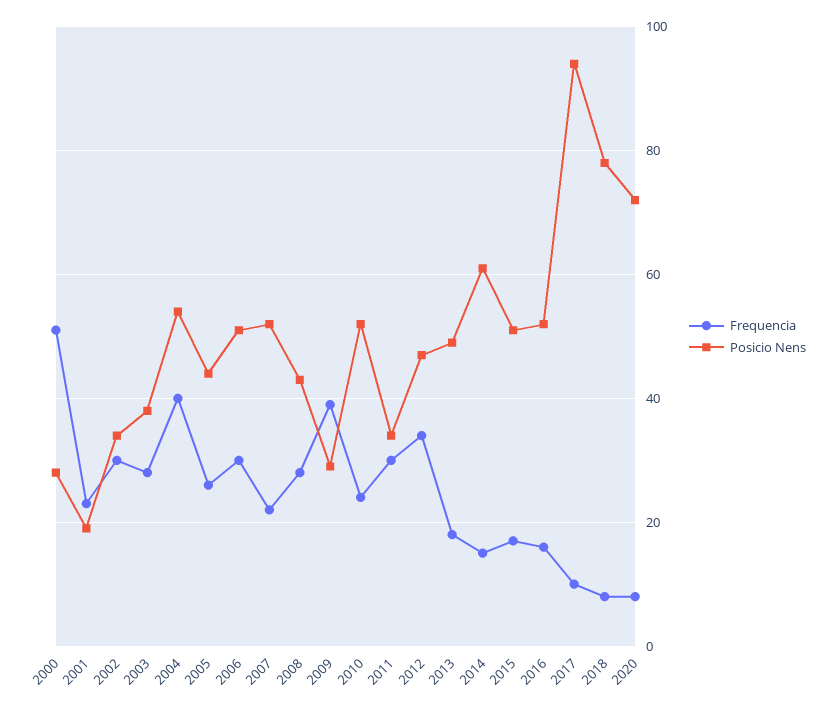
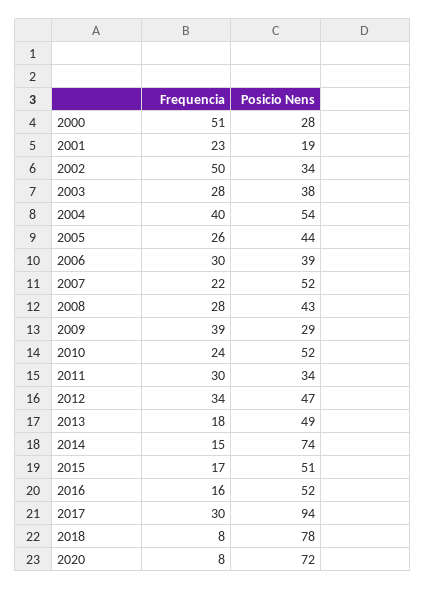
  {
    "Frequencia": {
      "2000": 51,
      "2001": 23,
-     "2002": 30,
+     "2002": 50,
      "2003": 28,
      "2004": 40,
      "2005": 26,
      "2006": 30,
      "2007": 22,
      "2008": 28,
      "2009": 39,
      "2010": 24,
      "2011": 30,
      "2012": 34,
      "2013": 18,
      "2014": 15,
      "2015": 17,
      "2016": 16,
-     "2017": 10,
+     "2017": 30,
      "2018": 8,
      "2020": 8
    },
    "Posicio Nens": {
      "2000": 28,
      "2001": 19,
      "2002": 34,
      "2003": 38,
      "2004": 54,
      "2005": 44,
-     "2006": 50,
+     "2006": 39,
      "2007": 52,
      "2008": 43,
      "2009": 29,
      "2010": 52,
      "2011": 34,
      "2012": 47,
      "2013": 49,
-     "2014": 60,
+     "2014": 74,
      "2015": 51,
      "2016": 52,
      "2017": 94,
      "2018": 78,
      "2020": 72
    }
  }

